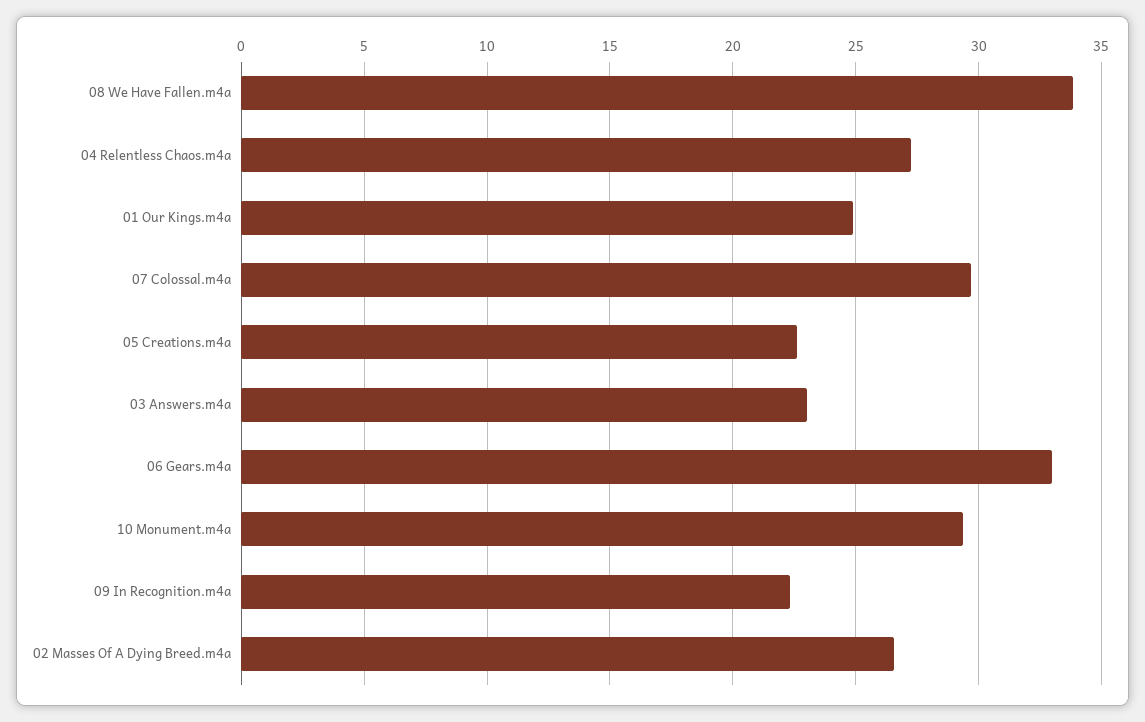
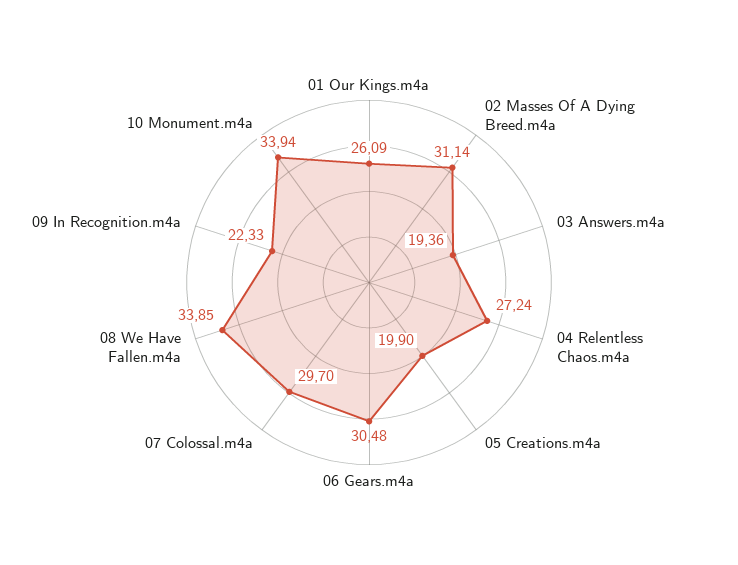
  {
    "08 We Have Fallen.m4a": 33.85,
    "04 Relentless Chaos.m4a": 27.24,
-   "01 Our Kings.m4a": 25,
+   "01 Our Kings.m4a": 26.09,
    "07 Colossal.m4a": 29.7,
-   "05 Creations.m4a": 22.5,
+   "05 Creations.m4a": 19.9,
-   "03 Answers.m4a": 23,
+   "03 Answers.m4a": 19.36,
-   "06 Gears.m4a": 33,
+   "06 Gears.m4a": 30.48,
-   "10 Monument.m4a": 29.5,
+   "10 Monument.m4a": 33.94,
    "09 In Recognition.m4a": 22.33,
-   "02 Masses Of A Dying Breed.m4a": 26.5
+   "02 Masses Of A Dying Breed.m4a": 31.14
  }

